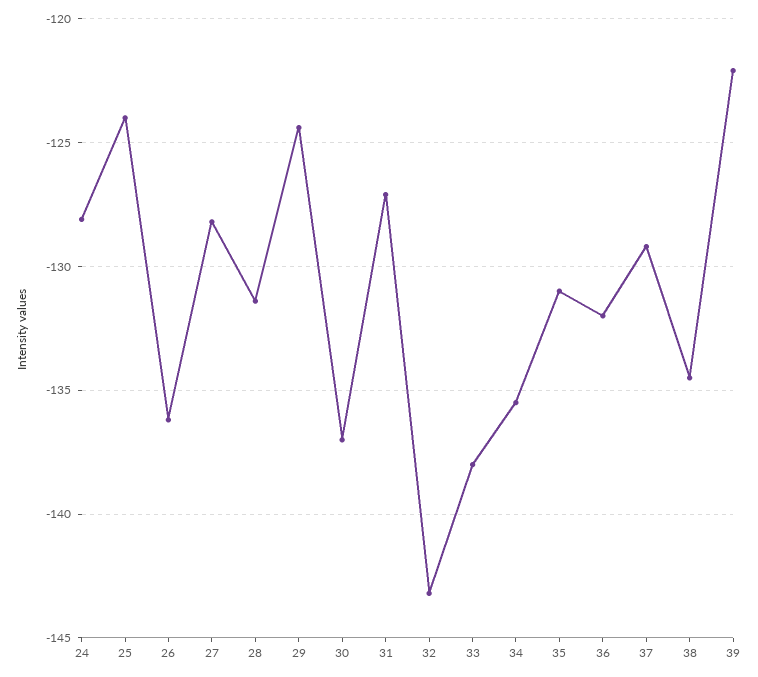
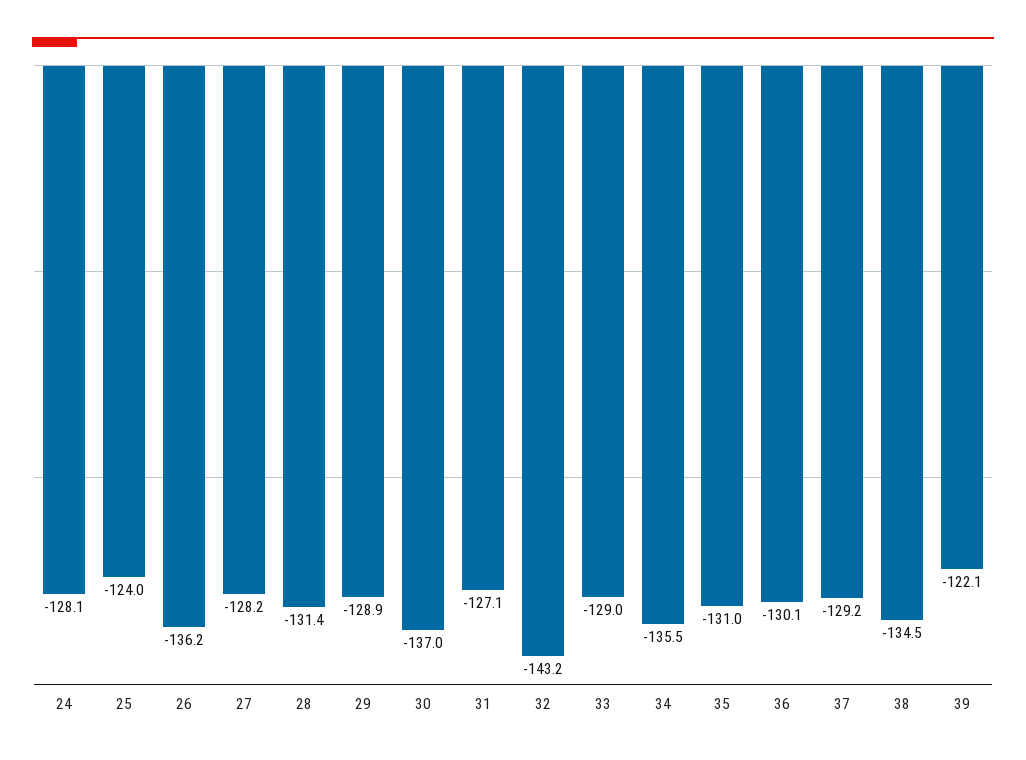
  {
    "24": -128.1,
    "25": -124,
    "26": -136.2,
    "27": -128.2,
    "28": -131.4,
-   "29": -124.5,
+   "29": -128.9,
    "30": -137,
    "31": -127.1,
    "32": -143.2,
-   "33": -138,
+   "33": -129,
    "34": -135.5,
    "35": -131,
-   "36": -132,
+   "36": -130.1,
    "37": -129.2,
    "38": -134.5,
    "39": -122.1
  }

